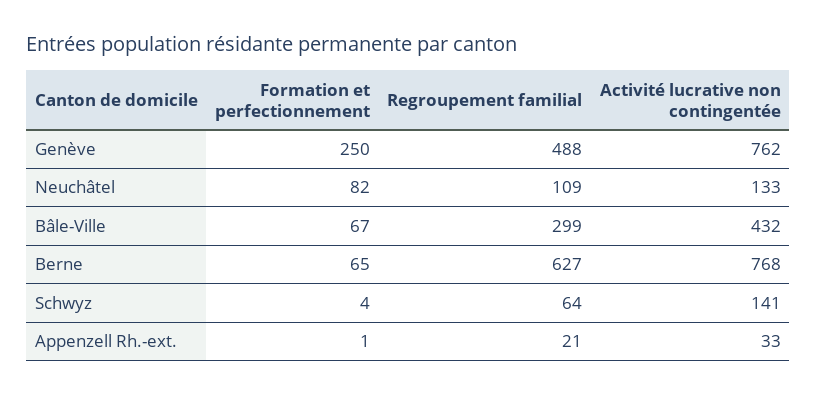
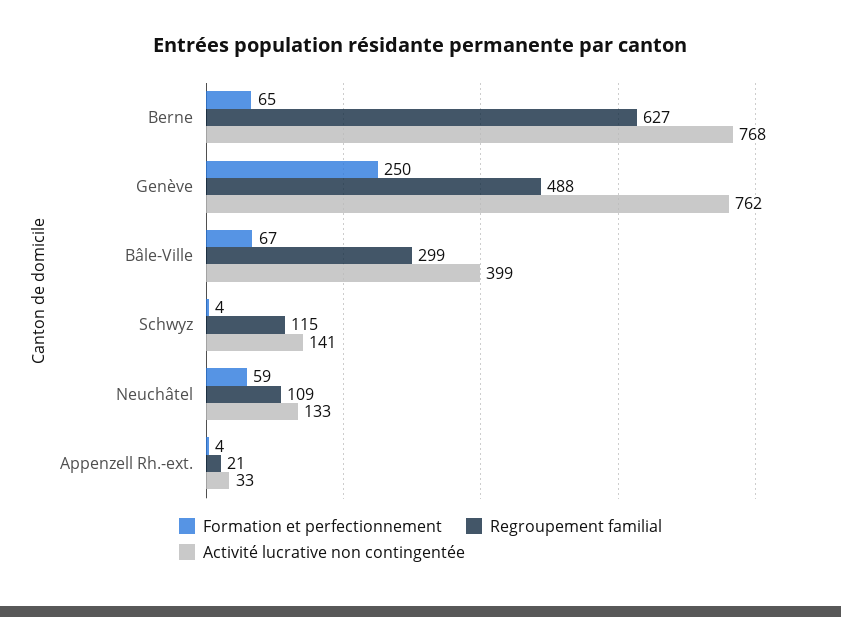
  {
    "Formation et perfectionnement": {
      "Genève": 250,
-     "Neuchâtel": 82,
+     "Neuchâtel": 59,
      "Bâle-Ville": 67,
      "Berne": 65,
      "Schwyz": 4,
-     "Appenzell Rh.-ext.": 1
+     "Appenzell Rh.-ext.": 4
    },
    "Regroupement familial": {
      "Genève": 488,
      "Neuchâtel": 109,
      "Bâle-Ville": 299,
      "Berne": 627,
-     "Schwyz": 64,
+     "Schwyz": 115,
      "Appenzell Rh.-ext.": 21
    },
    "Activité lucrative non contingentée": {
      "Genève": 762,
      "Neuchâtel": 133,
-     "Bâle-Ville": 432,
+     "Bâle-Ville": 399,
      "Berne": 768,
      "Schwyz": 141,
      "Appenzell Rh.-ext.": 33
    }
  }

